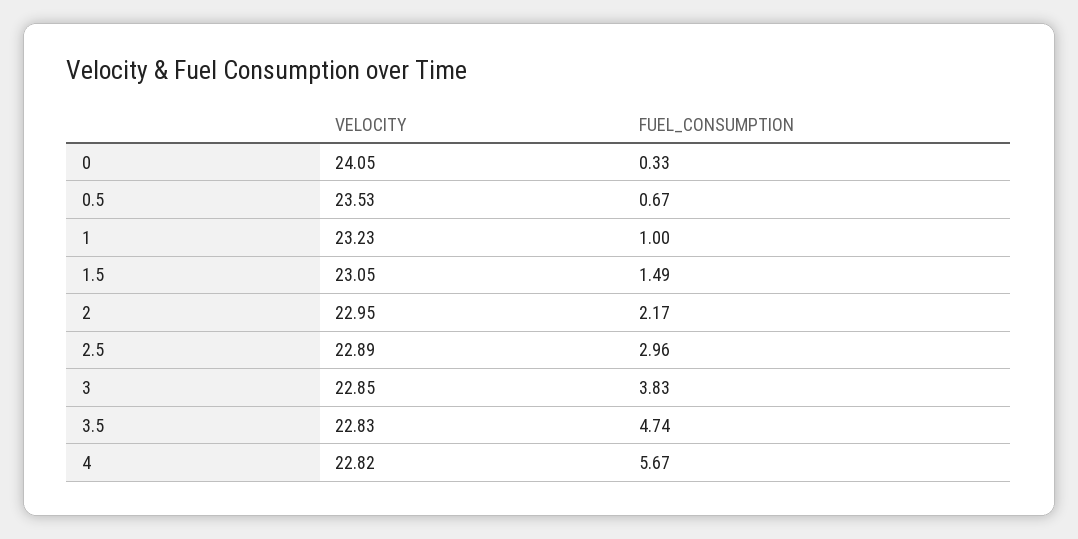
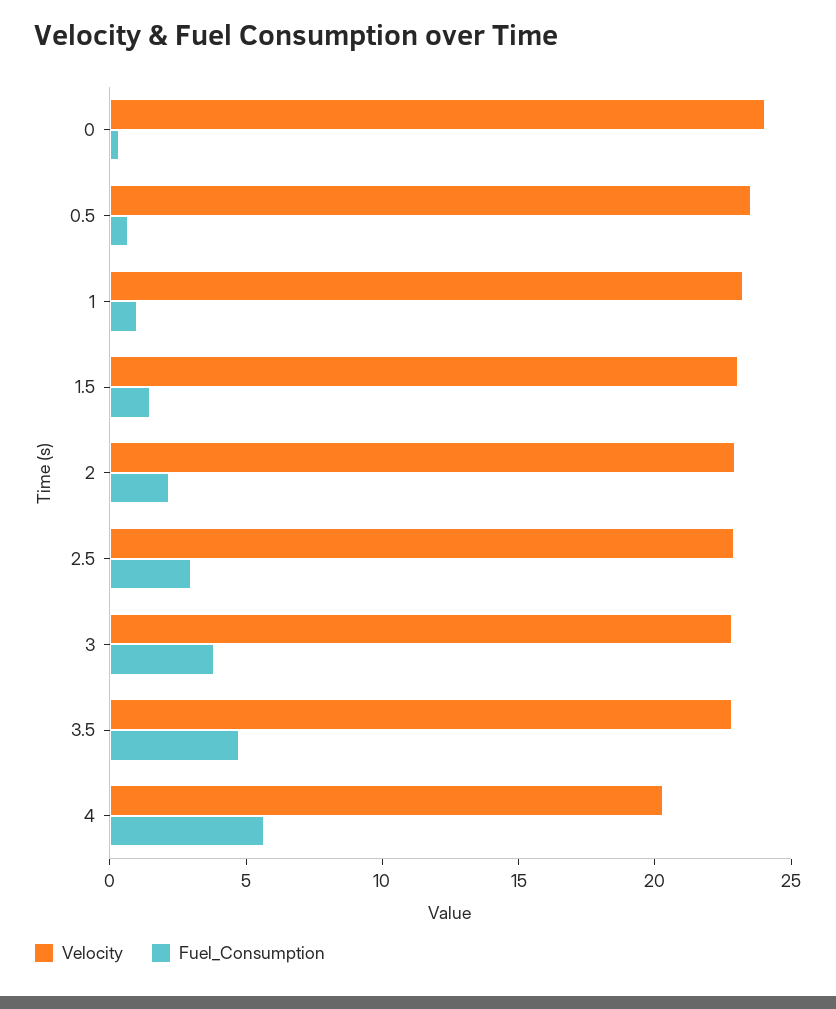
  {
    "VELOCITY": {
      "0": 24.05,
      "0.5": 23.53,
      "1": 23.23,
      "1.5": 23.05,
      "2": 22.95,
      "2.5": 22.89,
      "3": 22.85,
      "3.5": 22.83,
-     "4": 22.82
+     "4": 20
    },
    "FUEL_CONSUMPTION": {
      "0": 0.33,
      "0.5": 0.67,
      "1": 1,
      "1.5": 1.49,
      "2": 2.17,
      "2.5": 2.96,
      "3": 3.83,
      "3.5": 4.74,
      "4": 5.67
    }
  }

